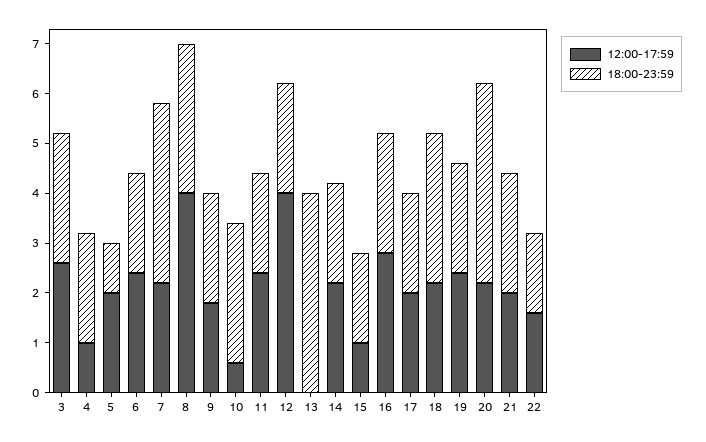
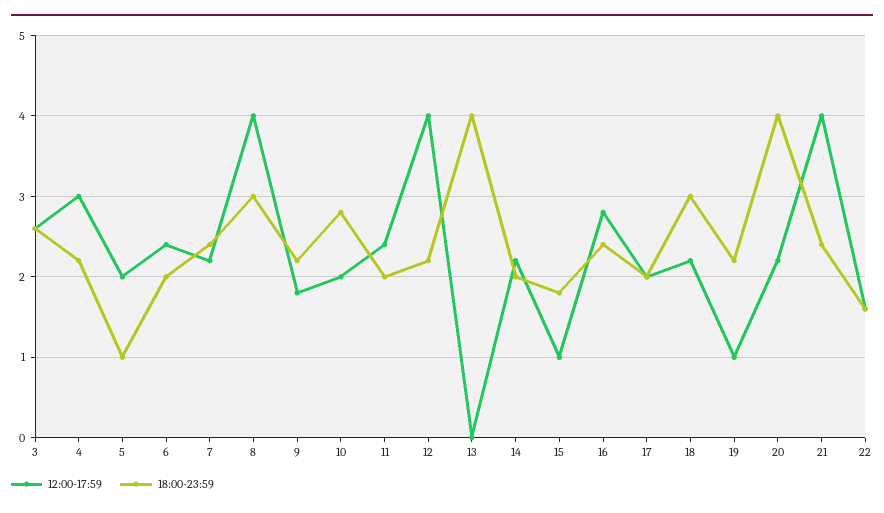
  {
    "12:00-17:59": {
      "3": 2.6,
-     "4": 1,
+     "4": 3,
      "5": 2,
      "6": 2.4,
      "7": 2.2,
      "8": 4,
      "9": 1.8,
-     "10": 0.5,
+     "10": 2,
      "11": 2.4,
      "12": 4,
      "13": 0,
      "14": 2.2,
      "15": 1,
      "16": 2.8,
      "17": 2,
      "18": 2.2,
-     "19": 2.5,
+     "19": 1,
      "20": 2.2,
-     "21": 2,
+     "21": 4,
      "22": 1.6
    },
    "18:00-23:59": {
      "3": 2.6,
      "4": 2.2,
      "5": 1,
      "6": 2,
-     "7": 3.5,
+     "7": 2.4,
      "8": 3,
      "9": 2.2,
      "10": 2.8,
      "11": 2,
      "12": 2.2,
      "13": 4,
      "14": 2,
      "15": 1.8,
      "16": 2.4,
      "17": 2,
      "18": 3,
      "19": 2.2,
      "20": 4,
      "21": 2.4,
      "22": 1.6
    }
  }

